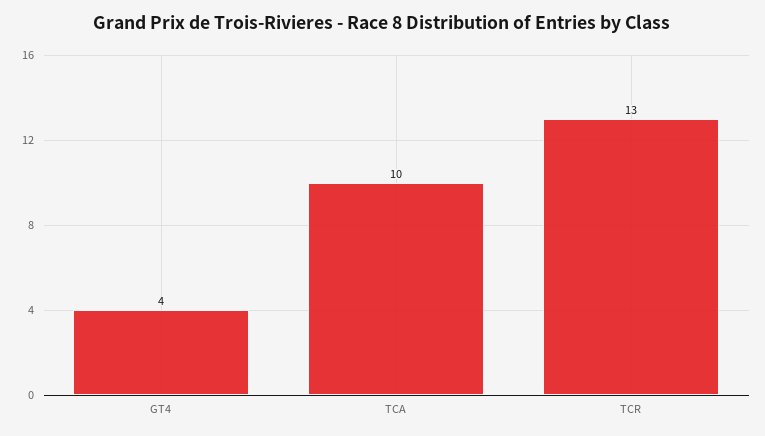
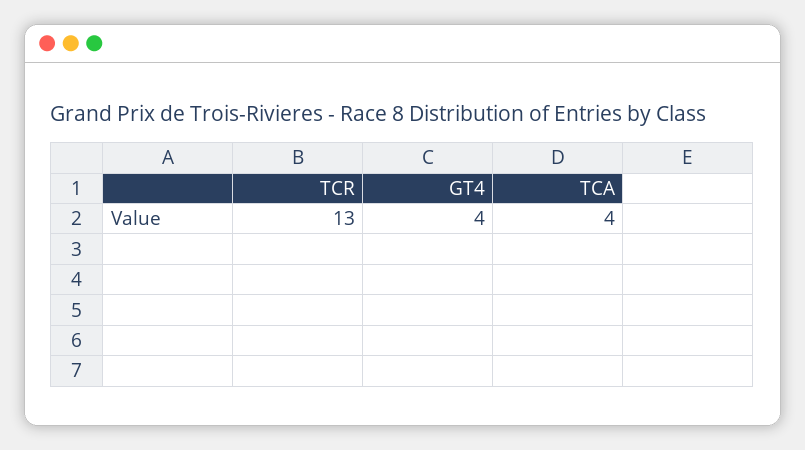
  {
    "GT4": 4,
-   "TCA": 10,
+   "TCA": 4,
    "TCR": 13
  }

